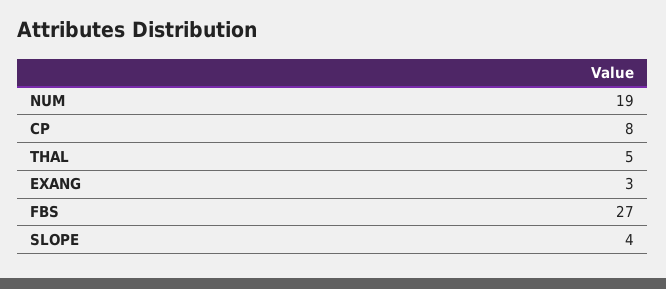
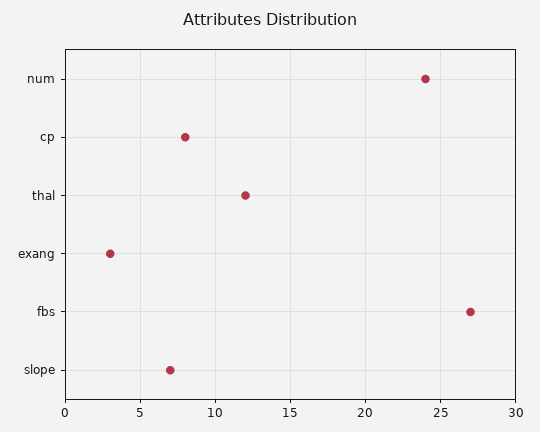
  {
-   "NUM": 19,
+   "NUM": 24,
    "CP": 8,
-   "THAL": 5,
+   "THAL": 12,
    "EXANG": 3,
    "FBS": 27,
-   "SLOPE": 4
+   "SLOPE": 7
  }

